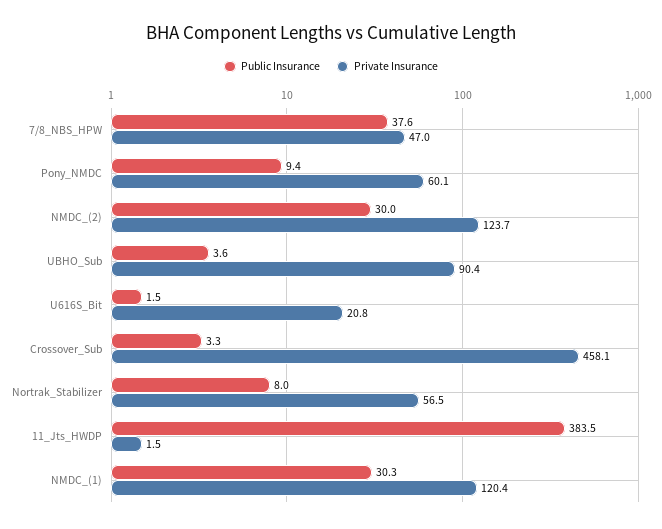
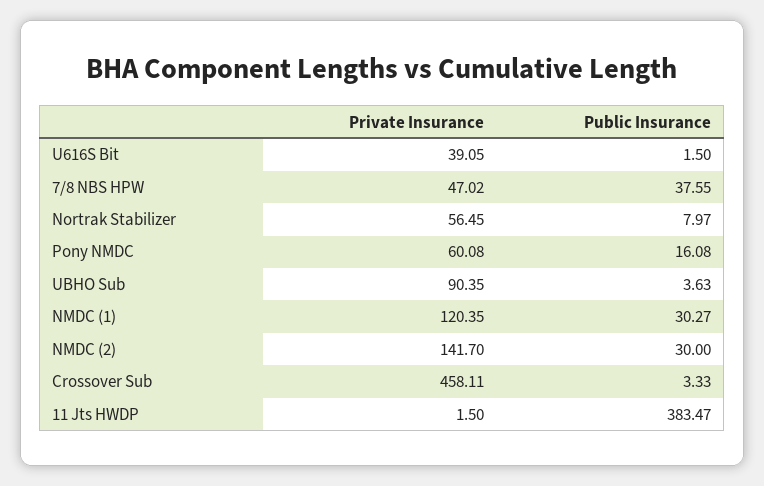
  {
    "Public Insurance": {
      "7/8_NBS_HPW": 37.55,
-     "Pony_NMDC": 9.4,
+     "Pony_NMDC": 16.08,
      "NMDC_(2)": 30,
      "UBHO_Sub": 3.63,
      "U616S_Bit": 1.5,
      "Crossover_Sub": 3.33,
      "Nortrak_Stabilizer": 7.97,
      "11_Jts_HWDP": 383.47,
      "NMDC_(1)": 30.27
    },
    "Private Insurance": {
      "7/8_NBS_HPW": 47.02,
      "Pony_NMDC": 60.08,
-     "NMDC_(2)": 123.7,
+     "NMDC_(2)": 141.7,
      "UBHO_Sub": 90.35,
-     "U616S_Bit": 20.8,
+     "U616S_Bit": 39.05,
      "Crossover_Sub": 458.11,
      "Nortrak_Stabilizer": 56.45,
      "11_Jts_HWDP": 1.5,
      "NMDC_(1)": 120.35
    }
  }

